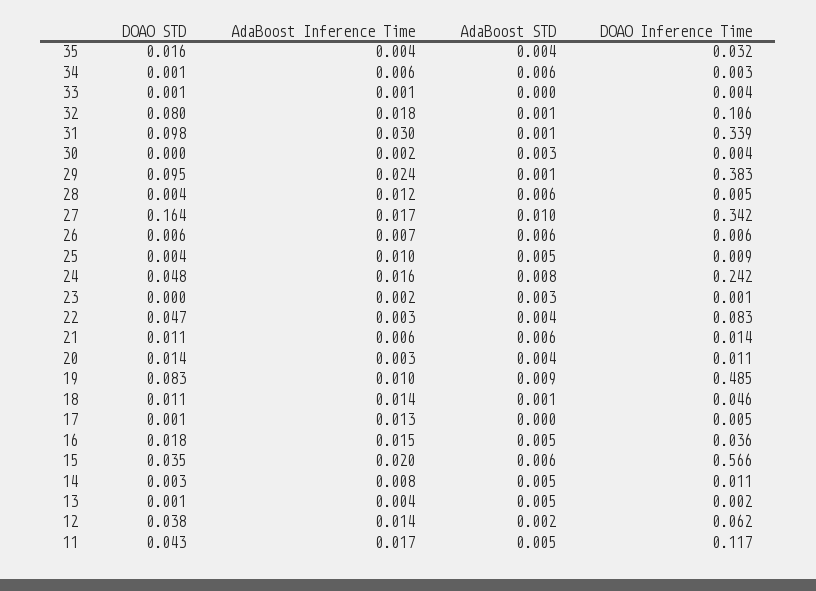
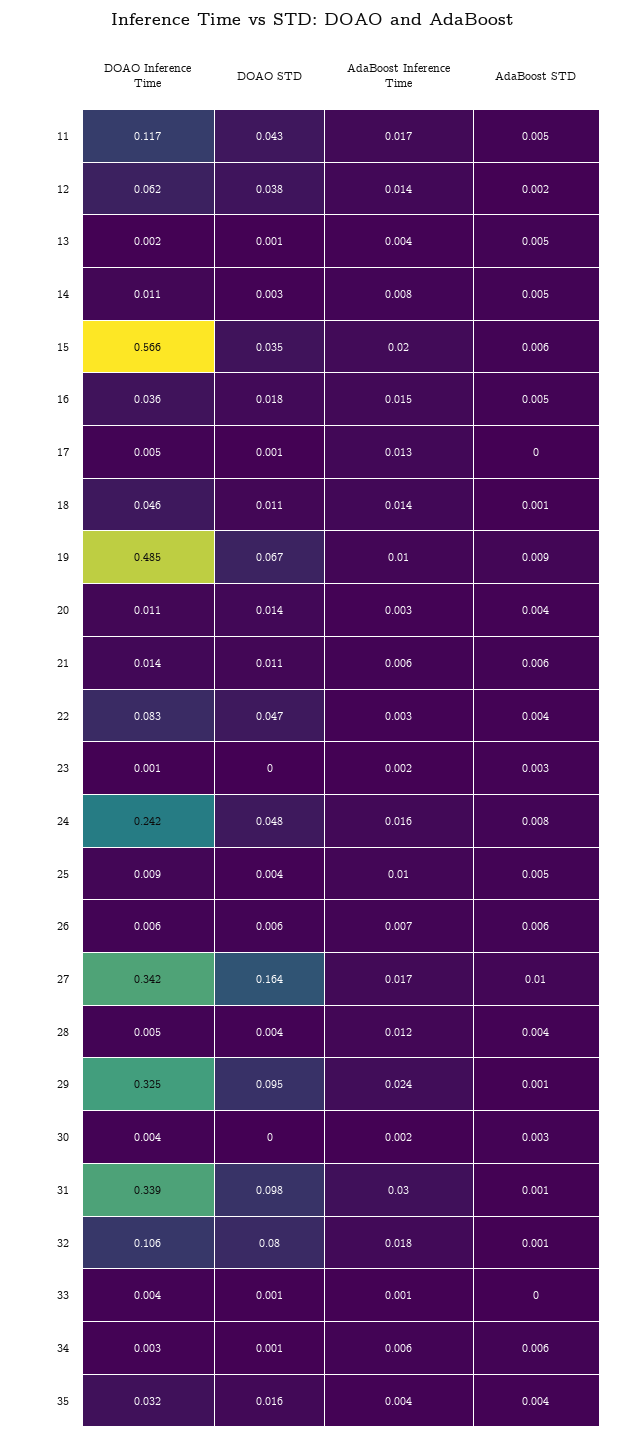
  {
    "DOAO STD": {
      "35": 0.016,
      "34": 0.001,
      "33": 0.001,
      "32": 0.08,
      "31": 0.098,
      "30": 0,
      "29": 0.095,
      "28": 0.004,
      "27": 0.164,
      "26": 0.006,
      "25": 0.004,
      "24": 0.048,
      "23": 0,
      "22": 0.047,
      "21": 0.011,
      "20": 0.014,
-     "19": 0.083,
+     "19": 0.067,
      "18": 0.011,
      "17": 0.001,
      "16": 0.018,
      "15": 0.035,
      "14": 0.003,
      "13": 0.001,
      "12": 0.038,
      "11": 0.043
    },
    "AdaBoost Inference Time": {
      "35": 0.004,
      "34": 0.006,
      "33": 0.001,
      "32": 0.018,
      "31": 0.03,
      "30": 0.002,
      "29": 0.024,
      "28": 0.012,
      "27": 0.017,
      "26": 0.007,
      "25": 0.01,
      "24": 0.016,
      "23": 0.002,
      "22": 0.003,
      "21": 0.006,
      "20": 0.003,
      "19": 0.01,
      "18": 0.014,
      "17": 0.013,
      "16": 0.015,
      "15": 0.02,
      "14": 0.008,
      "13": 0.004,
      "12": 0.014,
      "11": 0.017
    },
    "AdaBoost STD": {
      "35": 0.004,
      "34": 0.006,
      "33": 0,
      "32": 0.001,
      "31": 0.001,
      "30": 0.003,
      "29": 0.001,
-     "28": 0.006,
+     "28": 0.004,
      "27": 0.01,
      "26": 0.006,
      "25": 0.005,
      "24": 0.008,
      "23": 0.003,
      "22": 0.004,
      "21": 0.006,
      "20": 0.004,
      "19": 0.009,
      "18": 0.001,
      "17": 0,
      "16": 0.005,
      "15": 0.006,
      "14": 0.005,
      "13": 0.005,
      "12": 0.002,
      "11": 0.005
    },
    "DOAO Inference Time": {
      "35": 0.032,
      "34": 0.003,
      "33": 0.004,
      "32": 0.106,
      "31": 0.339,
      "30": 0.004,
-     "29": 0.383,
+     "29": 0.325,
      "28": 0.005,
      "27": 0.342,
      "26": 0.006,
      "25": 0.009,
      "24": 0.242,
      "23": 0.001,
      "22": 0.083,
      "21": 0.014,
      "20": 0.011,
      "19": 0.485,
      "18": 0.046,
      "17": 0.005,
      "16": 0.036,
      "15": 0.566,
      "14": 0.011,
      "13": 0.002,
      "12": 0.062,
      "11": 0.117
    }
  }

